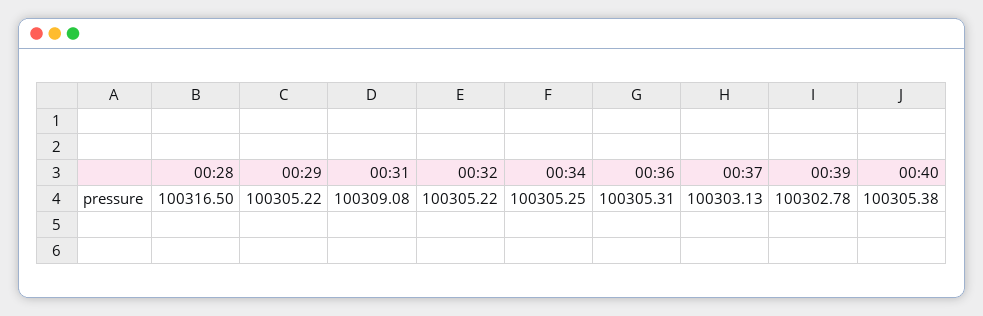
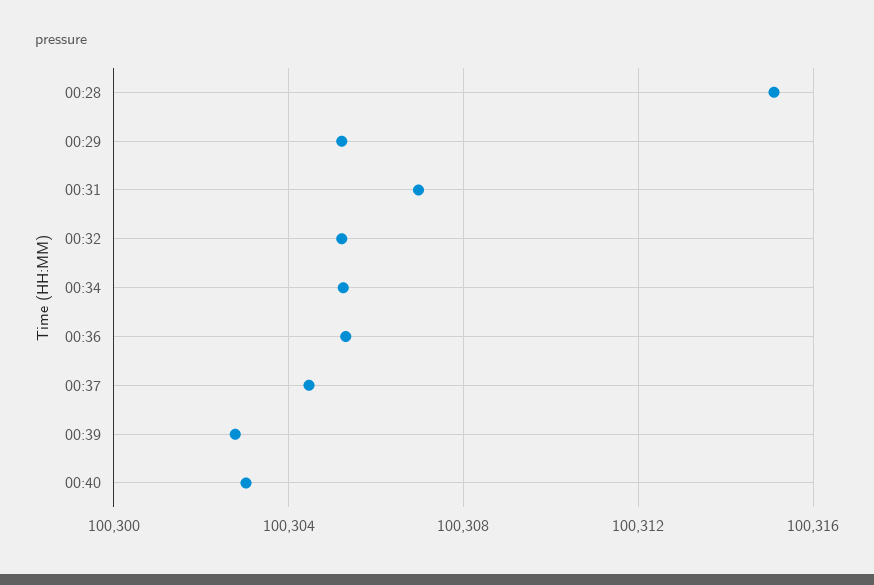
  {
-   "00:28": 100316.5,
+   "00:28": 100315,
    "00:29": 100305.22,
-   "00:31": 100309.08,
+   "00:31": 100307,
    "00:32": 100305.22,
    "00:34": 100305.25,
    "00:36": 100305.31,
-   "00:37": 100303.13,
+   "00:37": 100304.5,
    "00:39": 100302.78,
-   "00:40": 100305.38
+   "00:40": 100303
  }

